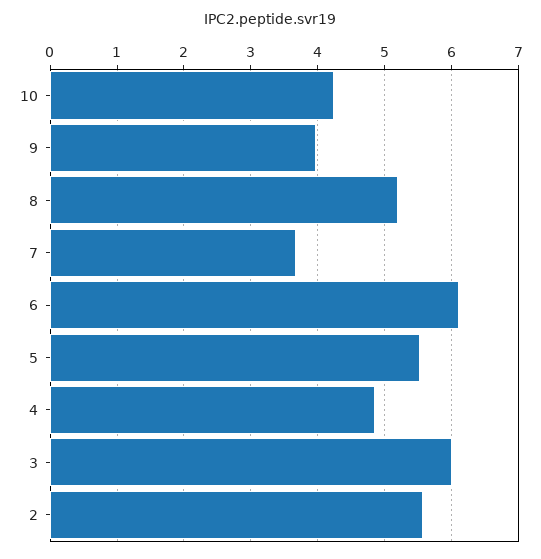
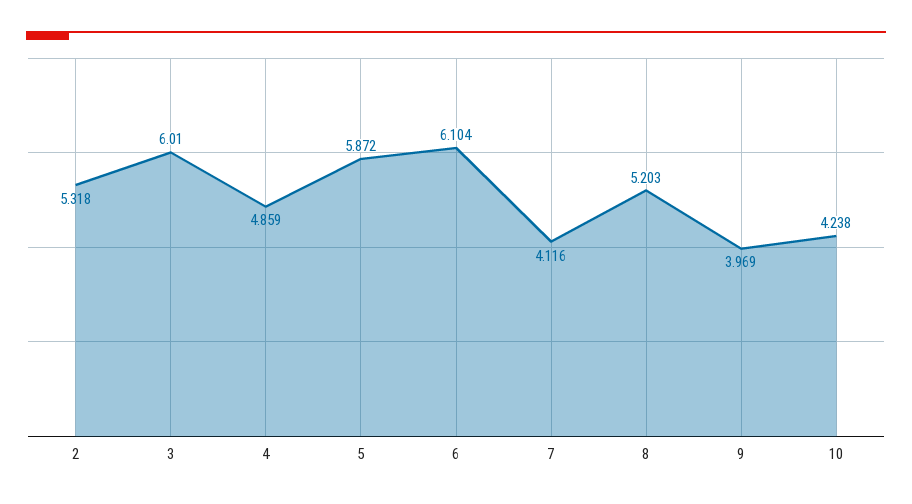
  {
    "10": 4.238,
    "9": 3.969,
    "8": 5.203,
-   "7": 3.7,
+   "7": 4.116,
    "6": 6.104,
-   "5": 5.5,
+   "5": 5.872,
    "4": 4.859,
    "3": 6.01,
-   "2": 5.6
+   "2": 5.318
  }

